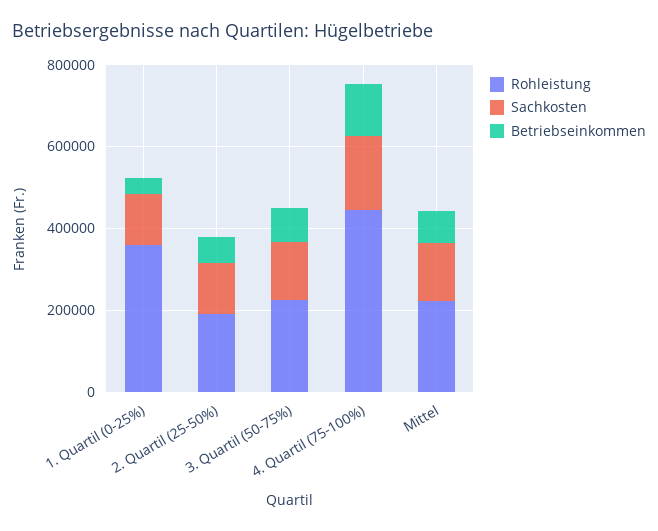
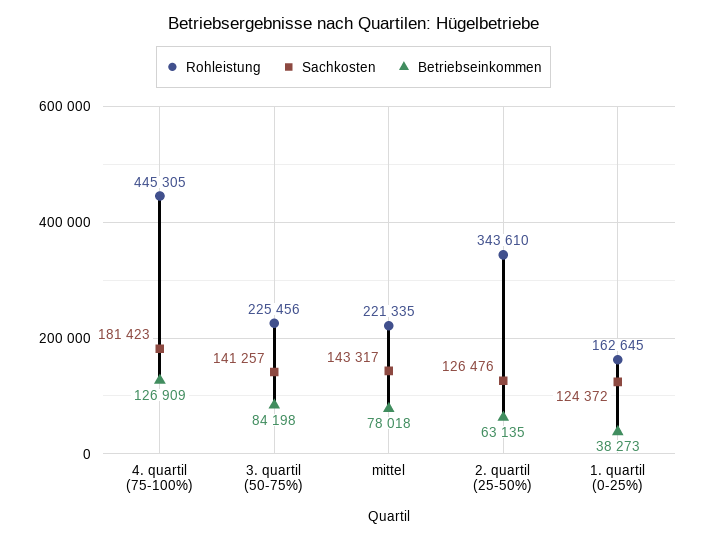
  {
    "Rohleistung": {
-     "1. Quartil (0-25%)": 350000,
+     "1. Quartil (0-25%)": 162645,
-     "2. Quartil (25-50%)": 200000,
+     "2. Quartil (25-50%)": 343610,
      "3. Quartil (50-75%)": 225456,
      "4. Quartil (75-100%)": 445305,
      "Mittel": 221335
    },
    "Sachkosten": {
      "1. Quartil (0-25%)": 124372,
      "2. Quartil (25-50%)": 126476,
      "3. Quartil (50-75%)": 141257,
      "4. Quartil (75-100%)": 181423,
      "Mittel": 143317
    },
    "Betriebseinkommen": {
      "1. Quartil (0-25%)": 38273,
      "2. Quartil (25-50%)": 63135,
      "3. Quartil (50-75%)": 84198,
      "4. Quartil (75-100%)": 126909,
      "Mittel": 78018
    }
  }

